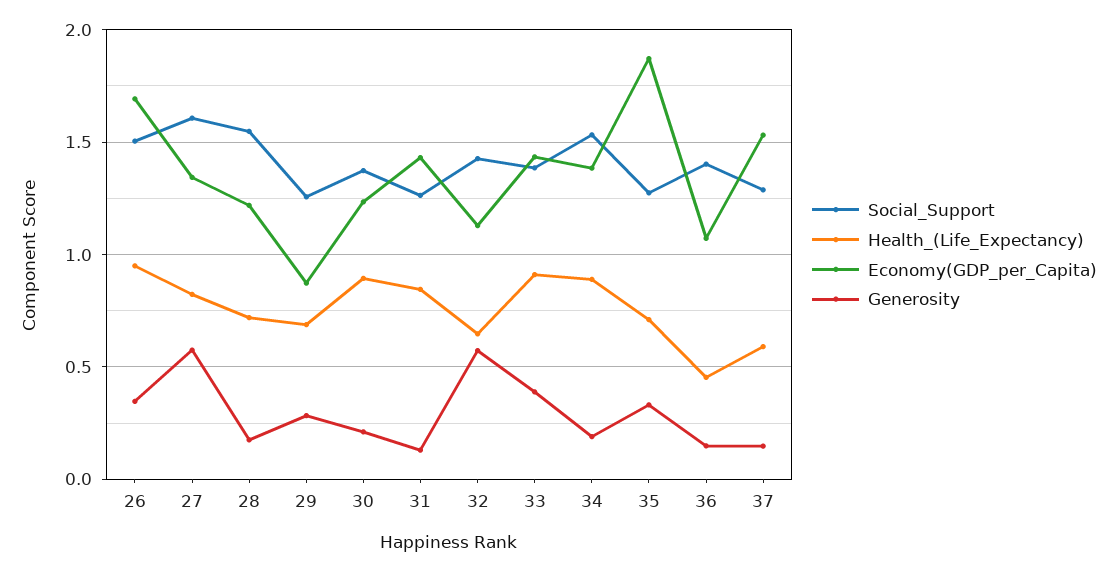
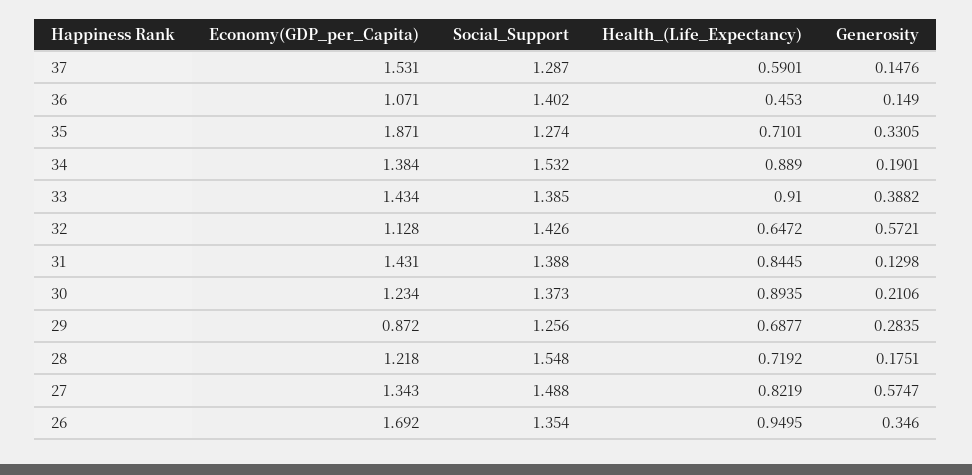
  {
    "Social_Support": {
-     "26": 1.5,
+     "26": 1.354,
-     "27": 1.6,
+     "27": 1.488,
      "28": 1.548,
      "29": 1.256,
      "30": 1.373,
-     "31": 1.25,
+     "31": 1.388,
      "32": 1.426,
      "33": 1.385,
      "34": 1.532,
      "35": 1.274,
      "36": 1.402,
      "37": 1.287
    },
    "Health_(Life_Expectancy)": {
      "26": 0.9495,
      "27": 0.8219,
      "28": 0.7192,
      "29": 0.6877,
      "30": 0.8935,
      "31": 0.8445,
      "32": 0.6472,
      "33": 0.91,
      "34": 0.889,
      "35": 0.7101,
      "36": 0.453,
      "37": 0.5901
    },
    "Economy(GDP_per_Capita)": {
      "26": 1.692,
      "27": 1.343,
      "28": 1.218,
      "29": 0.872,
      "30": 1.234,
      "31": 1.431,
      "32": 1.128,
      "33": 1.434,
      "34": 1.384,
      "35": 1.871,
      "36": 1.071,
      "37": 1.531
    },
    "Generosity": {
      "26": 0.346,
      "27": 0.5747,
      "28": 0.1751,
      "29": 0.2835,
      "30": 0.2106,
      "31": 0.1298,
      "32": 0.5721,
      "33": 0.3882,
      "34": 0.1901,
      "35": 0.3305,
      "36": 0.149,
      "37": 0.1476
    }
  }

